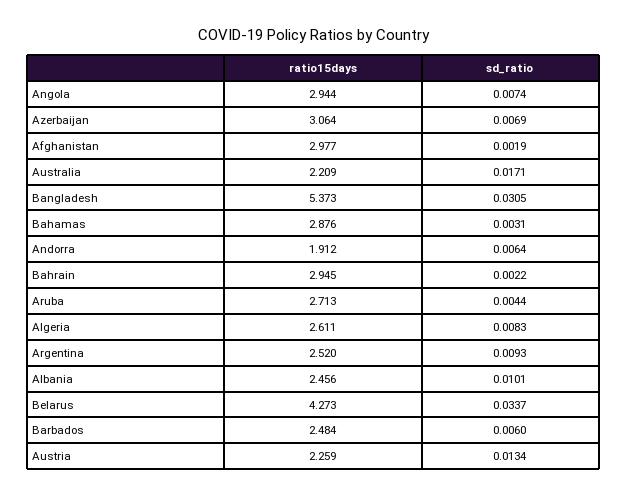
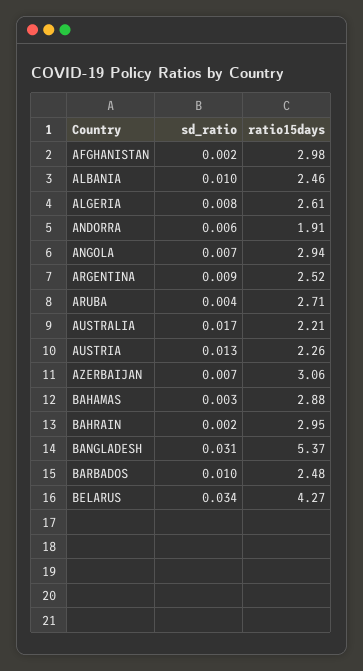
  {
    "ratio15days": {
      "Angola": 2.944,
      "Azerbaijan": 3.064,
      "Afghanistan": 2.977,
      "Australia": 2.209,
      "Bangladesh": 5.373,
      "Bahamas": 2.876,
      "Andorra": 1.912,
      "Bahrain": 2.945,
      "Aruba": 2.713,
      "Algeria": 2.611,
      "Argentina": 2.52,
      "Albania": 2.456,
      "Belarus": 4.273,
      "Barbados": 2.484,
      "Austria": 2.259
    },
    "sd_ratio": {
      "Angola": 0.0074,
      "Azerbaijan": 0.0069,
      "Afghanistan": 0.0019,
      "Australia": 0.0171,
      "Bangladesh": 0.0305,
      "Bahamas": 0.0031,
      "Andorra": 0.0064,
      "Bahrain": 0.0022,
      "Aruba": 0.0044,
      "Algeria": 0.0083,
      "Argentina": 0.0093,
      "Albania": 0.0101,
      "Belarus": 0.0337,
-     "Barbados": 0.006,
+     "Barbados": 0.01,
      "Austria": 0.0134
    }
  }

